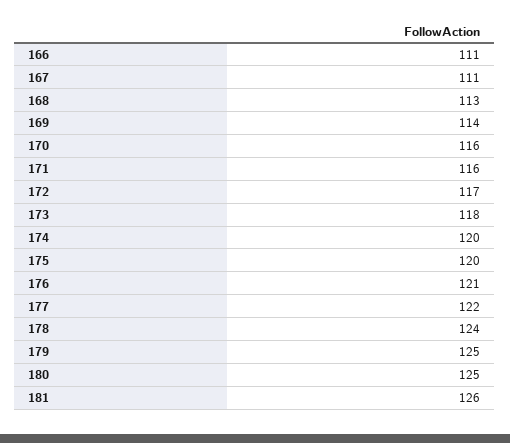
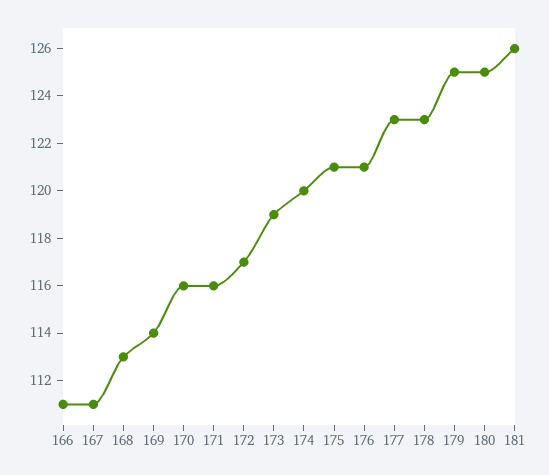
  {
    "166": 111,
    "167": 111,
    "168": 113,
    "169": 114,
    "170": 116,
    "171": 116,
    "172": 117,
-   "173": 118,
+   "173": 119,
    "174": 120,
-   "175": 120,
+   "175": 121,
    "176": 121,
-   "177": 122,
+   "177": 123,
-   "178": 124,
+   "178": 123,
    "179": 125,
    "180": 125,
    "181": 126
  }

